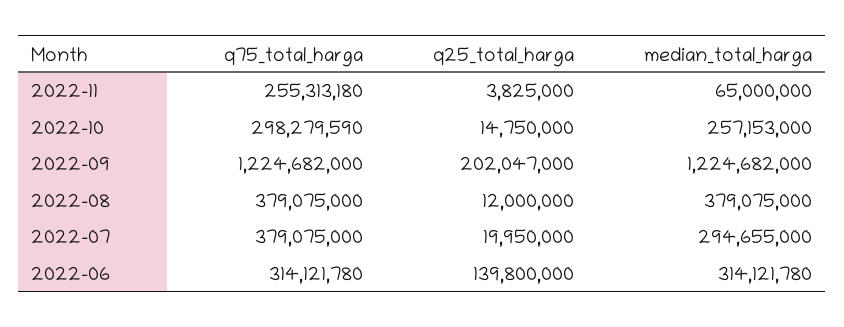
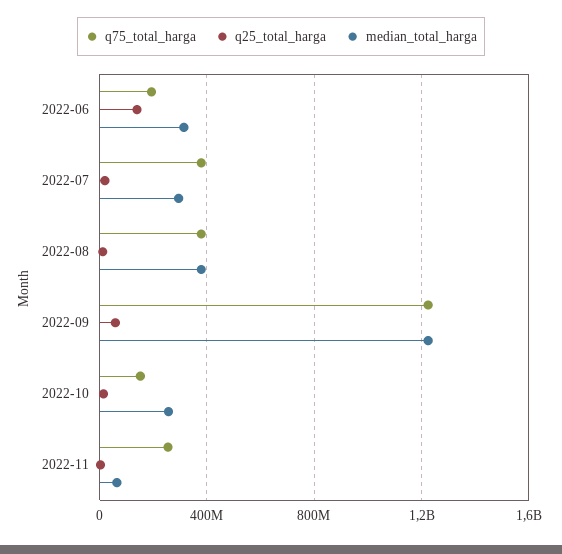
  {
    "q75_total_harga": {
      "2022-11": 255313180,
-     "2022-10": 298279590,
+     "2022-10": 150000000,
      "2022-09": 1224682000,
      "2022-08": 379075000,
      "2022-07": 379075000,
-     "2022-06": 314121780
+     "2022-06": 200000000
    },
    "q25_total_harga": {
      "2022-11": 3825000,
      "2022-10": 14750000,
-     "2022-09": 202047000,
+     "2022-09": 50000000,
      "2022-08": 12000000,
      "2022-07": 19950000,
      "2022-06": 139800000
    },
    "median_total_harga": {
      "2022-11": 65000000,
      "2022-10": 257153000,
      "2022-09": 1224682000,
      "2022-08": 379075000,
      "2022-07": 294655000,
      "2022-06": 314121780
    }
  }

